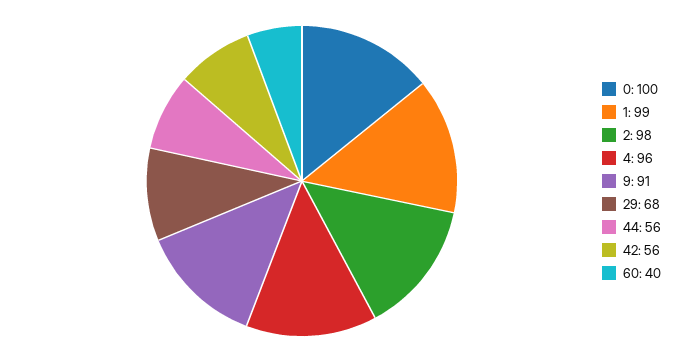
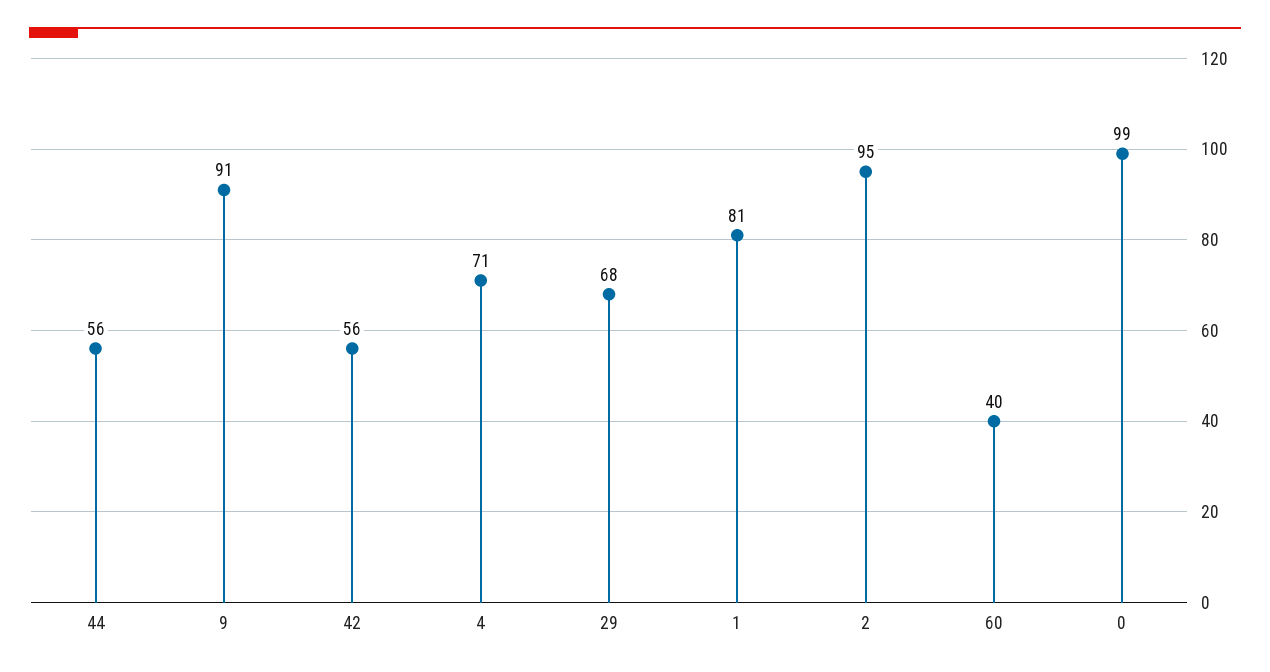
  {
-   "0": 100,
+   "0": 99,
-   "1": 99,
+   "1": 81,
-   "2": 98,
+   "2": 95,
-   "4": 96,
+   "4": 71,
    "9": 91,
    "29": 68,
    "44": 56,
    "42": 56,
    "60": 40
  }

